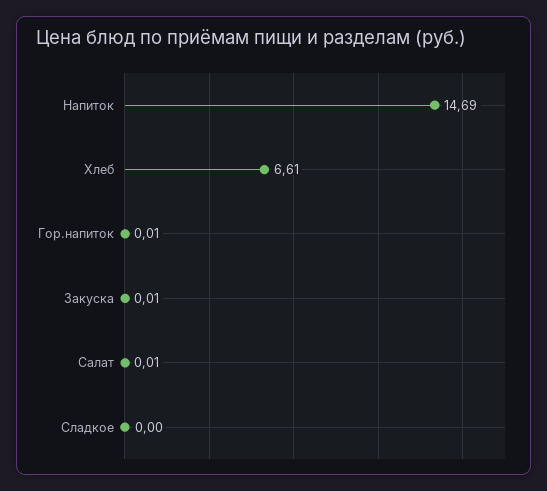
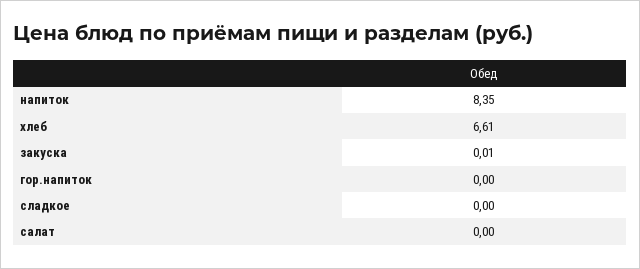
  {
-   "Напиток": 14.69,
+   "Напиток": 8.35,
    "Хлеб": 6.61,
-   "Гор.напиток": 0.01,
+   "Гор.напиток": 0,
    "Закуска": 0.01,
-   "Салат": 0.01,
+   "Салат": 0,
    "Сладкое": 0
  }

